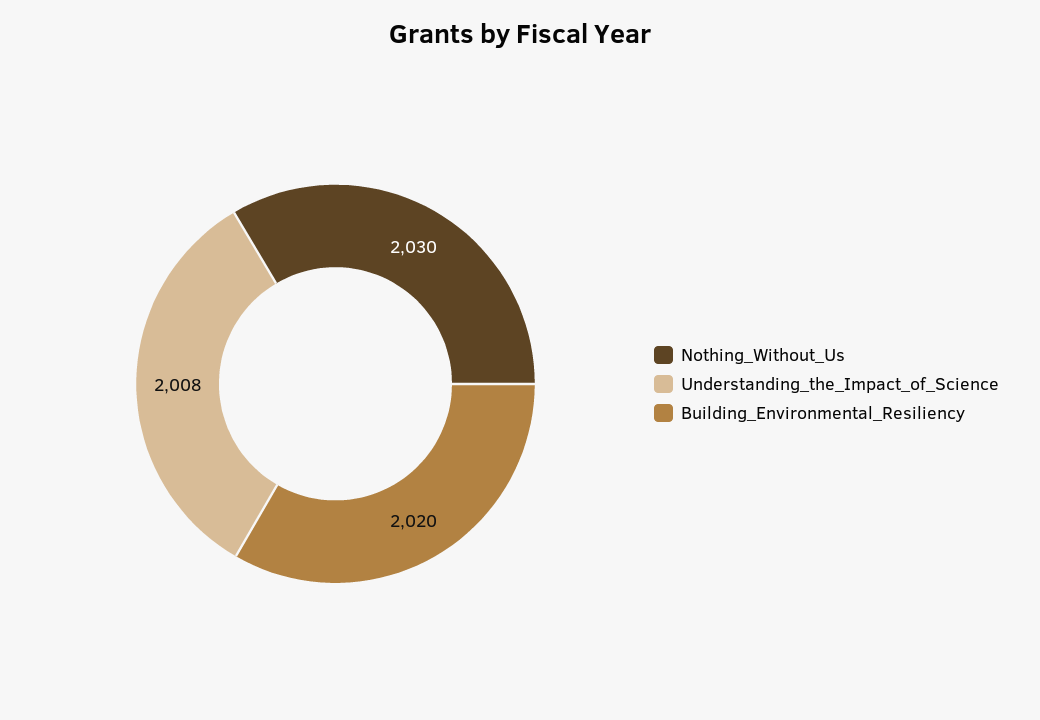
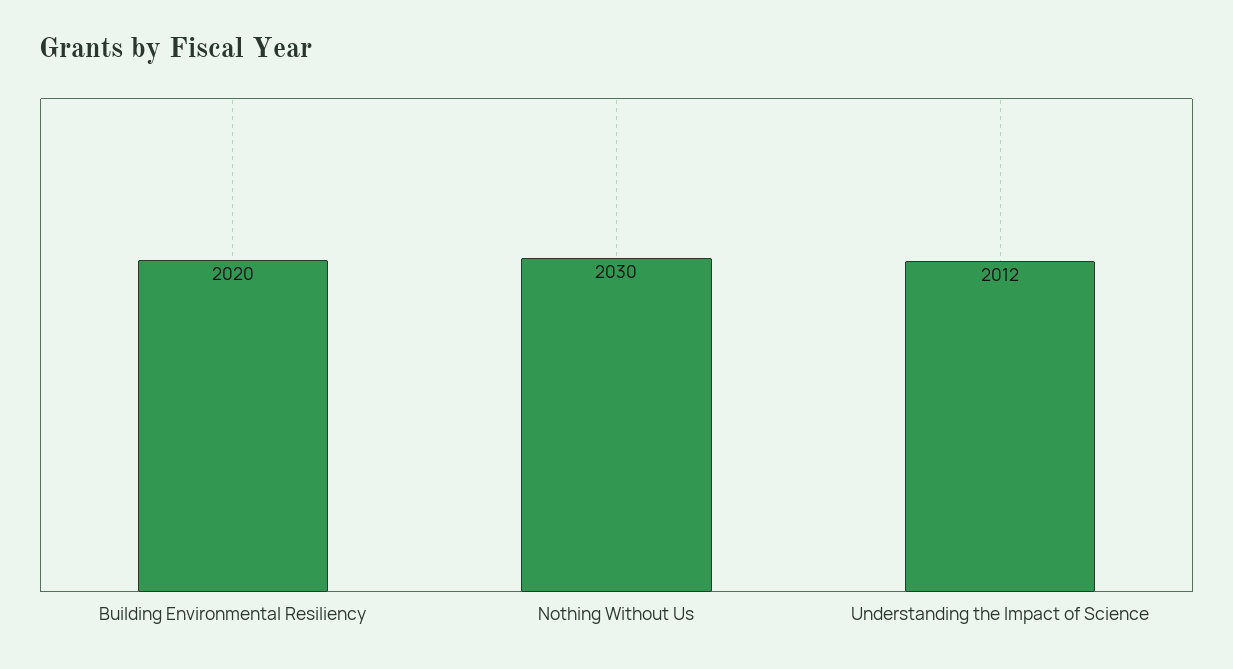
  {
    "Nothing_Without_Us": 2030,
-   "Understanding_the_Impact_of_Science": 2008,
+   "Understanding_the_Impact_of_Science": 2012,
    "Building_Environmental_Resiliency": 2020
  }

